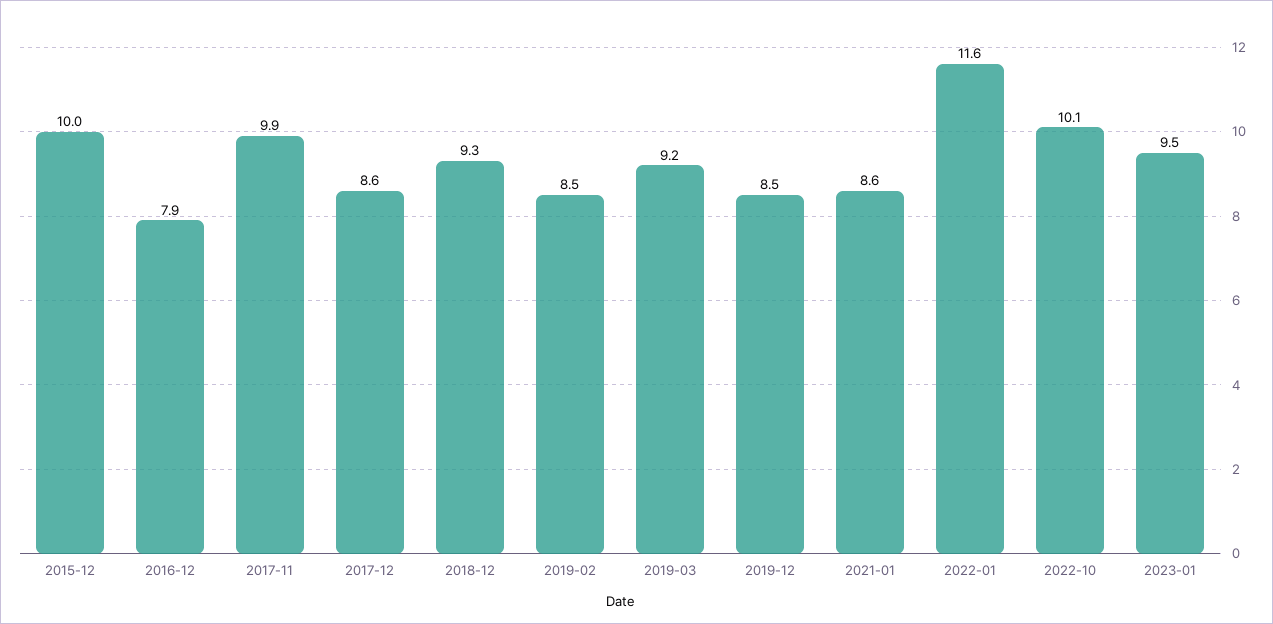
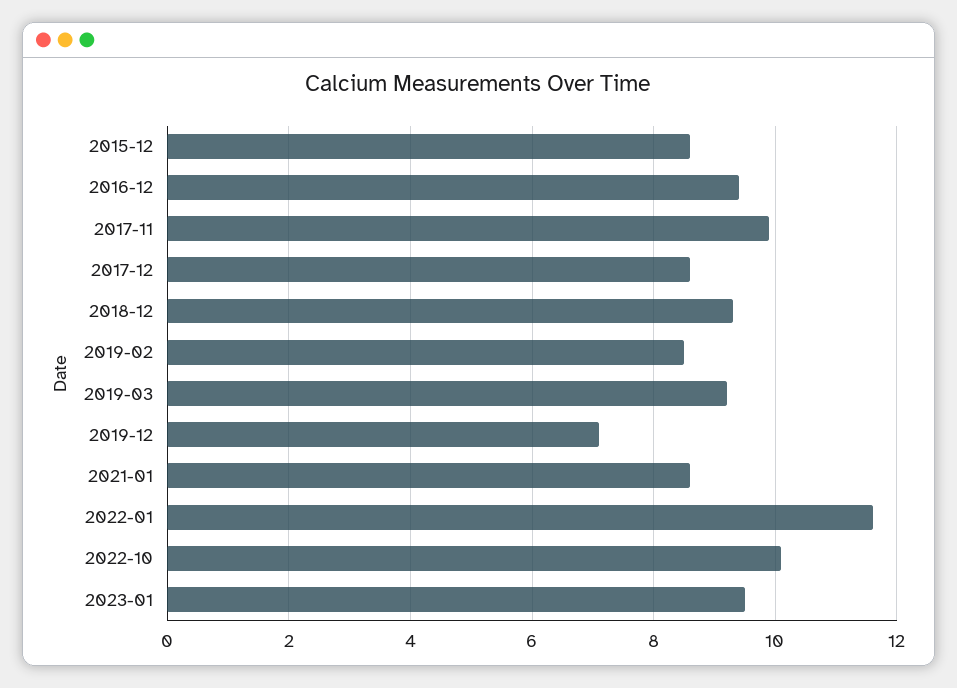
  {
-   "2015-12": 10,
+   "2015-12": 8.5,
-   "2016-12": 7.9,
+   "2016-12": 9.5,
    "2017-11": 9.9,
    "2017-12": 8.6,
    "2018-12": 9.3,
    "2019-02": 8.5,
    "2019-03": 9.2,
-   "2019-12": 8.5,
+   "2019-12": 7,
    "2021-01": 8.6,
    "2022-01": 11.6,
    "2022-10": 10.1,
    "2023-01": 9.5
  }

